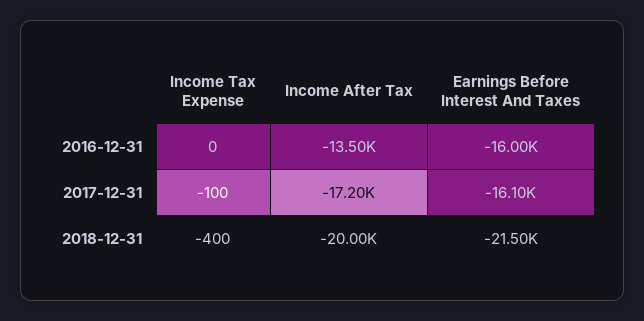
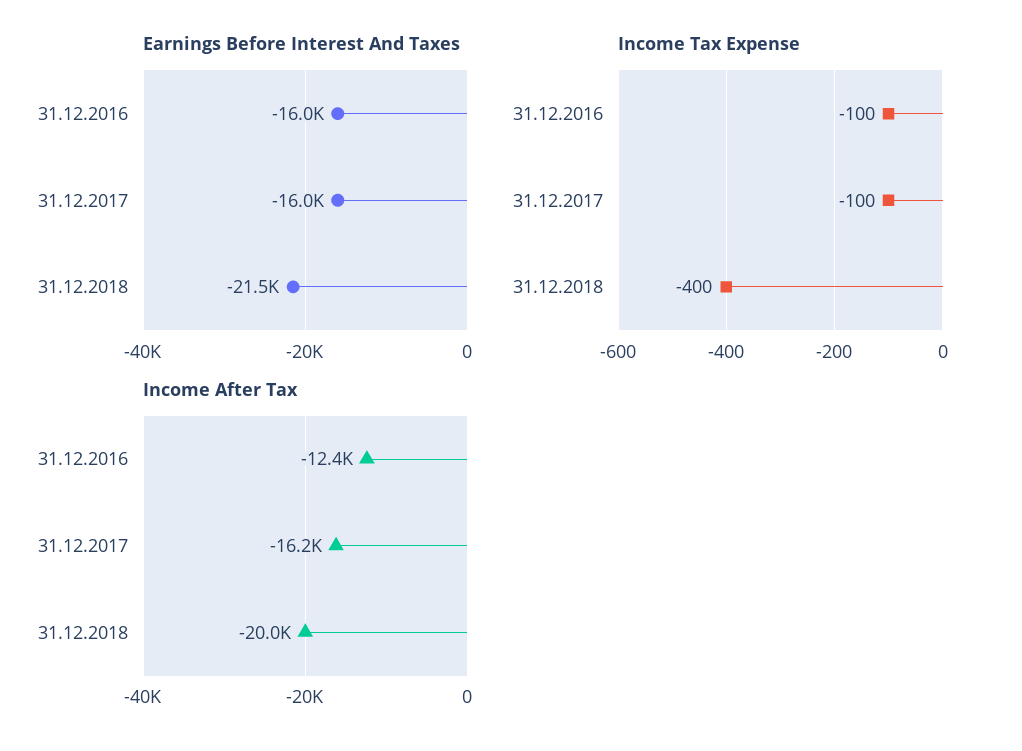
  {
    "Income Tax Expense": {
-     "2016-12-31": 0,
+     "2016-12-31": -100,
      "2017-12-31": -100,
      "2018-12-31": -400
    },
    "Income After Tax": {
-     "2016-12-31": -13500,
+     "2016-12-31": -12400,
-     "2017-12-31": -17200,
+     "2017-12-31": -16200,
      "2018-12-31": -20000
    },
    "Earnings Before Interest And Taxes": {
      "2016-12-31": -16000,
-     "2017-12-31": -16100,
+     "2017-12-31": -16000,
      "2018-12-31": -21500
    }
  }

